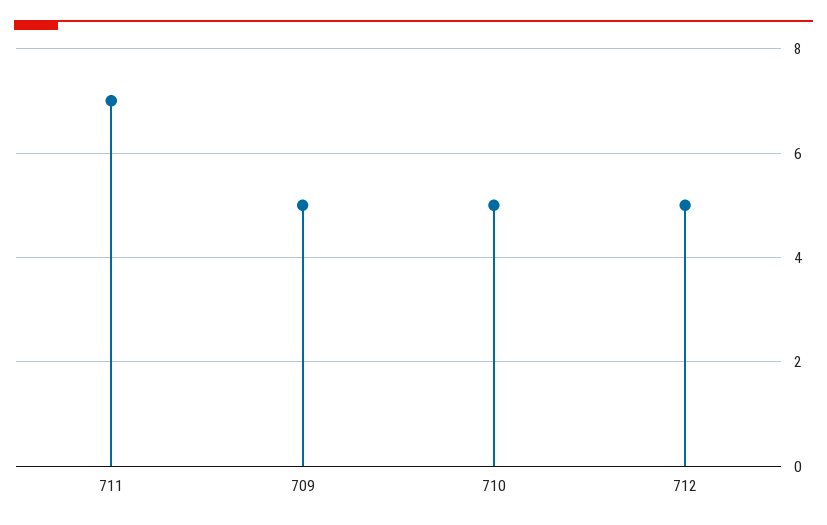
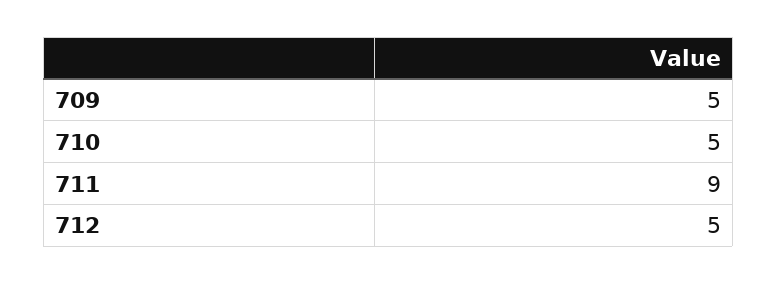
  {
-   "711": 7,
+   "711": 9,
    "709": 5,
    "710": 5,
    "712": 5
  }

